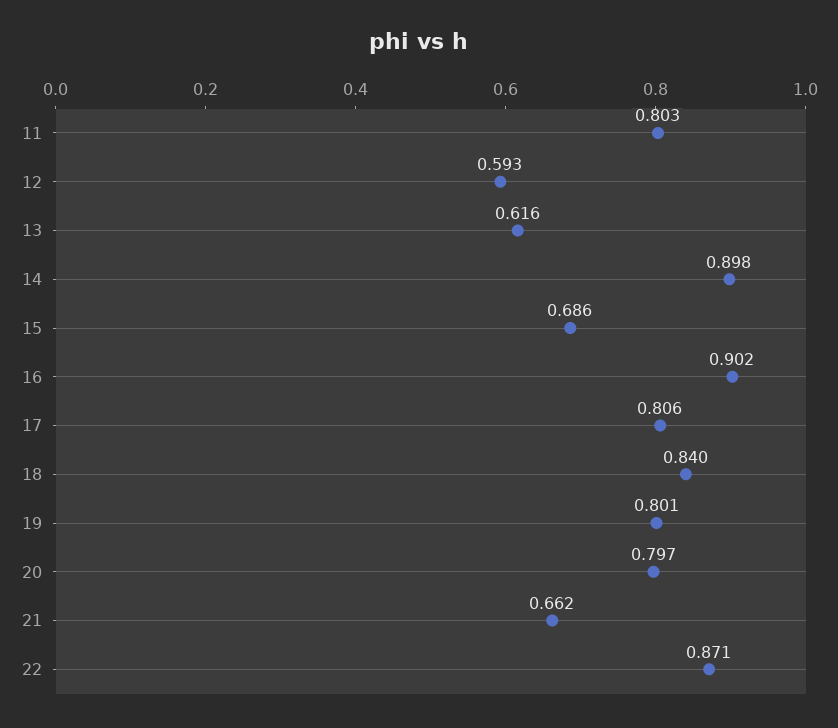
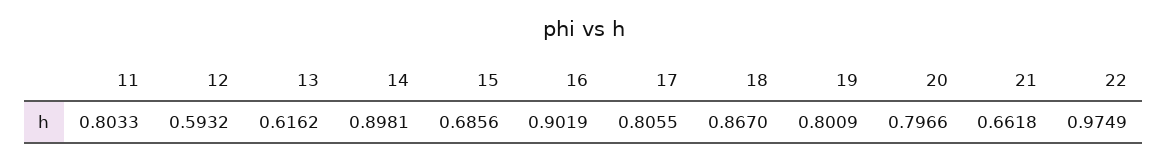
  {
    "11": 0.8033,
    "12": 0.5932,
    "13": 0.6162,
    "14": 0.8981,
    "15": 0.6856,
    "16": 0.9019,
    "17": 0.8055,
-   "18": 0.84,
+   "18": 0.867,
    "19": 0.8009,
    "20": 0.7966,
    "21": 0.6618,
-   "22": 0.871
+   "22": 0.9749
  }

